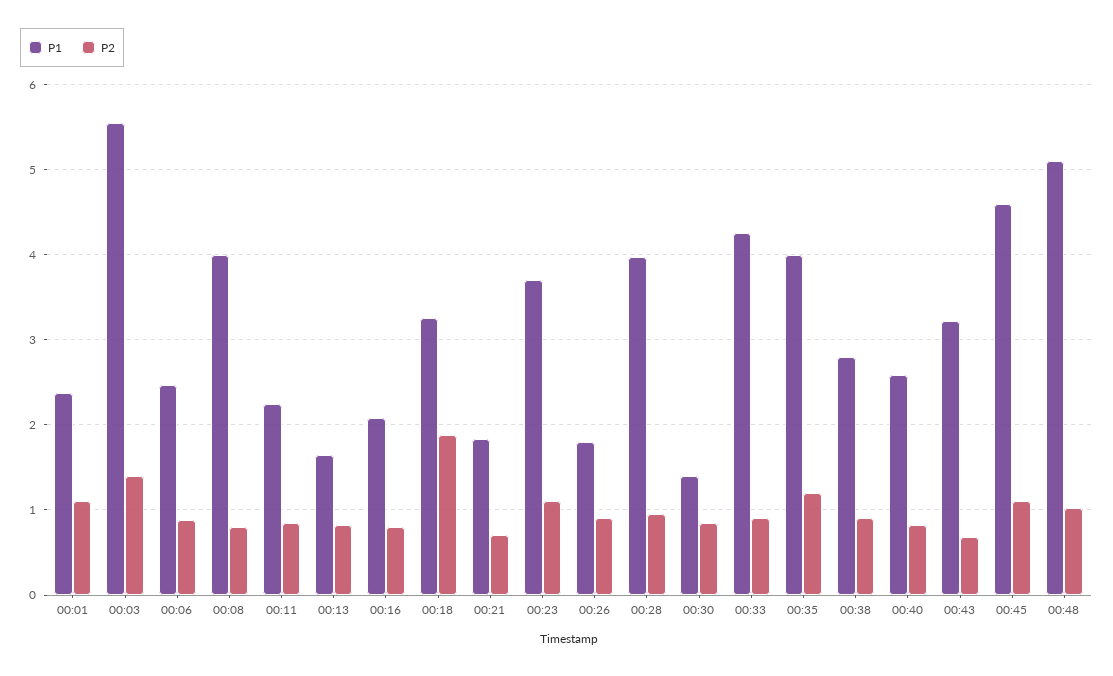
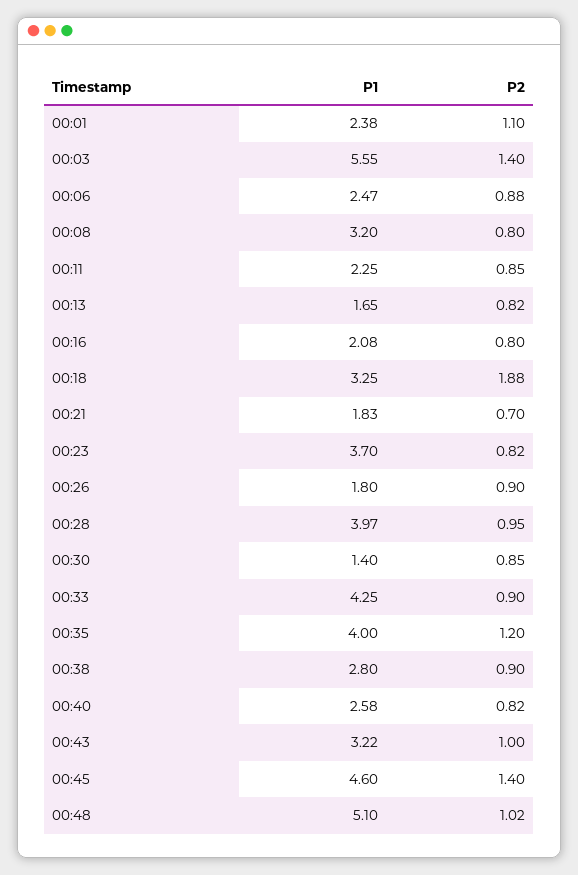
  {
    "P1": {
      "00:01": 2.38,
      "00:03": 5.55,
      "00:06": 2.47,
-     "00:08": 4,
+     "00:08": 3.2,
      "00:11": 2.25,
      "00:13": 1.65,
      "00:16": 2.08,
      "00:18": 3.25,
      "00:21": 1.83,
      "00:23": 3.7,
      "00:26": 1.8,
      "00:28": 3.97,
      "00:30": 1.4,
      "00:33": 4.25,
      "00:35": 4,
      "00:38": 2.8,
      "00:40": 2.58,
      "00:43": 3.22,
      "00:45": 4.6,
      "00:48": 5.1
    },
    "P2": {
      "00:01": 1.1,
      "00:03": 1.4,
      "00:06": 0.88,
      "00:08": 0.8,
      "00:11": 0.85,
      "00:13": 0.82,
      "00:16": 0.8,
      "00:18": 1.88,
      "00:21": 0.7,
-     "00:23": 1.1,
+     "00:23": 0.82,
      "00:26": 0.9,
      "00:28": 0.95,
      "00:30": 0.85,
      "00:33": 0.9,
      "00:35": 1.2,
      "00:38": 0.9,
      "00:40": 0.82,
-     "00:43": 0.7,
+     "00:43": 1,
-     "00:45": 1.1,
+     "00:45": 1.4,
      "00:48": 1.02
    }
  }

